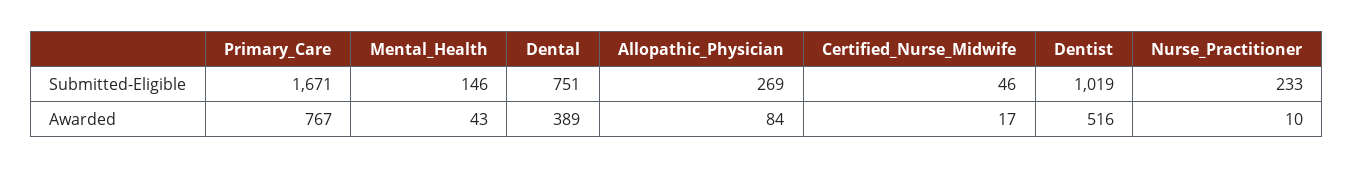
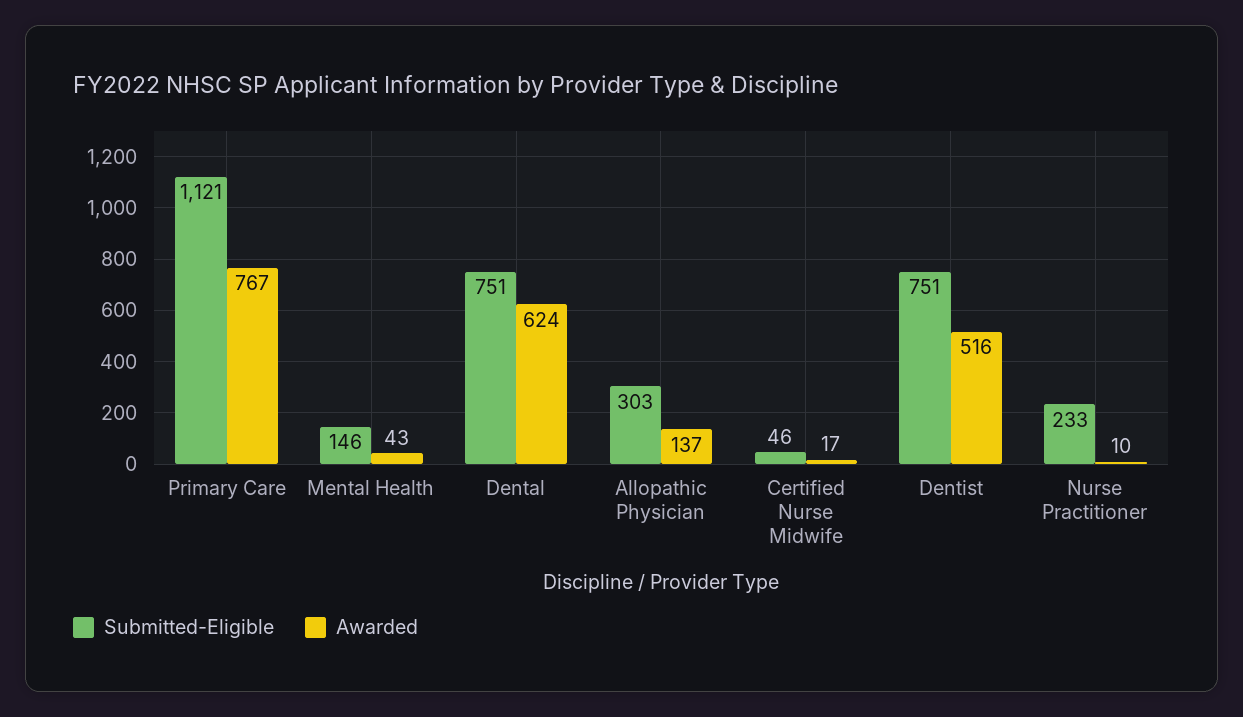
  {
    "Submitted-Eligible": {
-     "Primary_Care": 1671,
+     "Primary_Care": 1121,
      "Mental_Health": 146,
      "Dental": 751,
-     "Allopathic_Physician": 269,
+     "Allopathic_Physician": 303,
      "Certified_Nurse_Midwife": 46,
-     "Dentist": 1019,
+     "Dentist": 751,
      "Nurse_Practitioner": 233
    },
    "Awarded": {
      "Primary_Care": 767,
      "Mental_Health": 43,
-     "Dental": 389,
+     "Dental": 624,
-     "Allopathic_Physician": 84,
+     "Allopathic_Physician": 137,
      "Certified_Nurse_Midwife": 17,
      "Dentist": 516,
      "Nurse_Practitioner": 10
    }
  }

